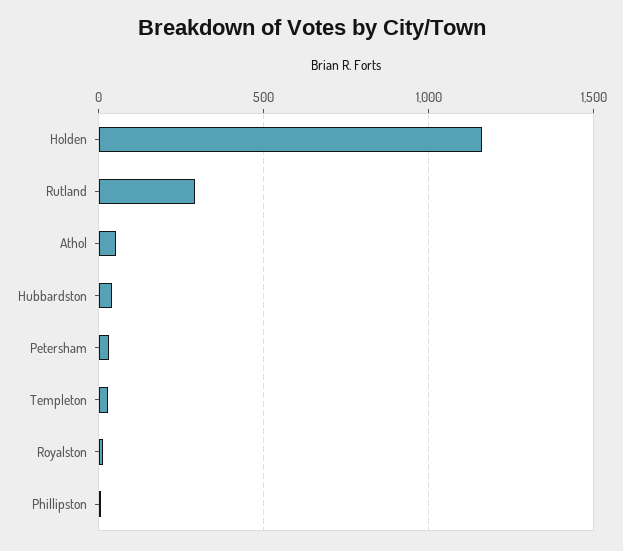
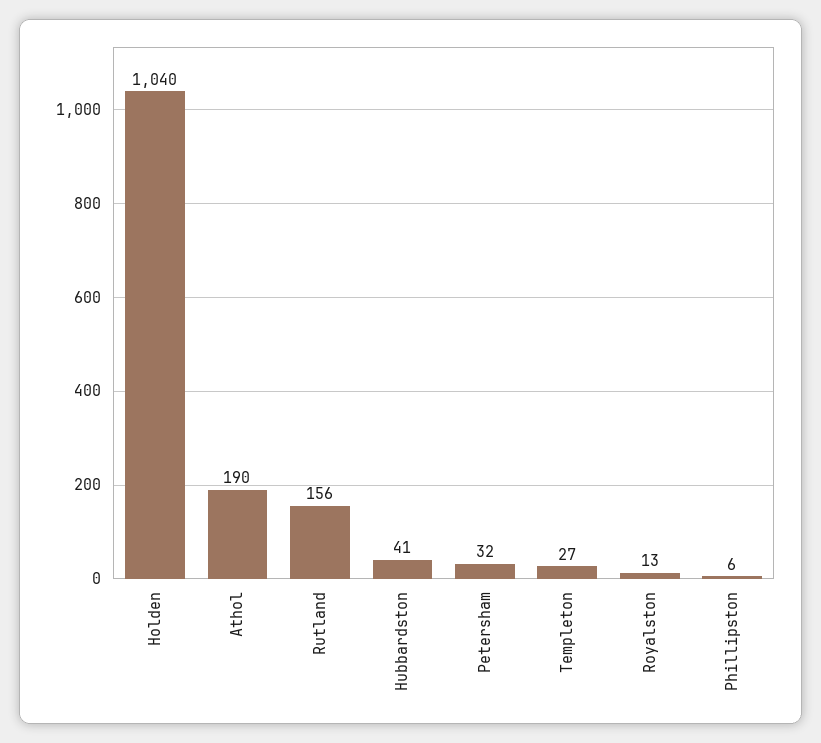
  {
-   "Holden": 1150,
+   "Holden": 1040,
-   "Rutland": 300,
+   "Rutland": 156,
-   "Athol": 50,
+   "Athol": 190,
    "Hubbardston": 41,
    "Petersham": 32,
    "Templeton": 27,
    "Royalston": 13,
    "Phillipston": 6
  }

